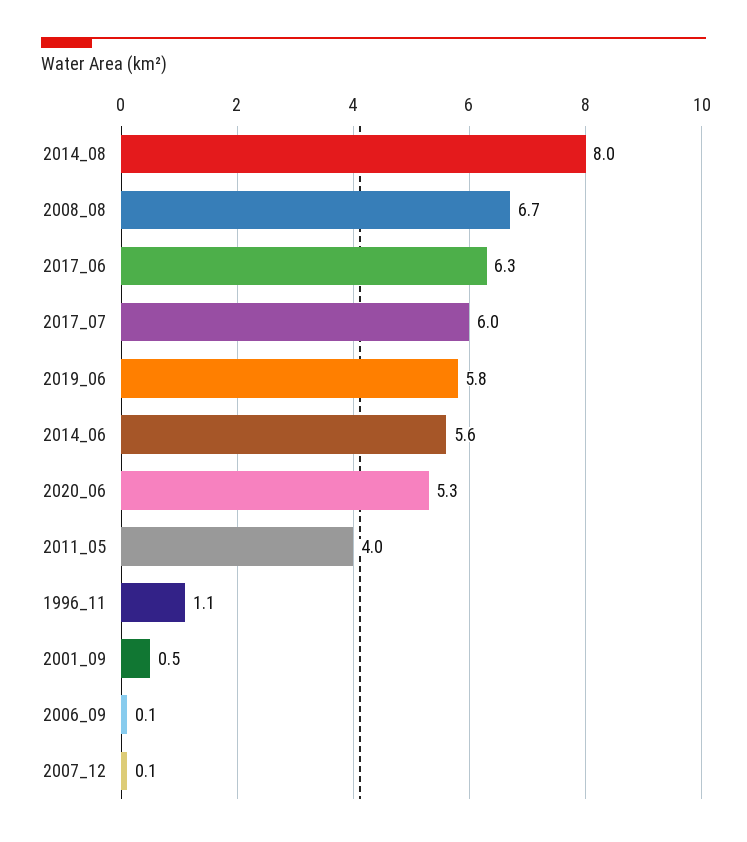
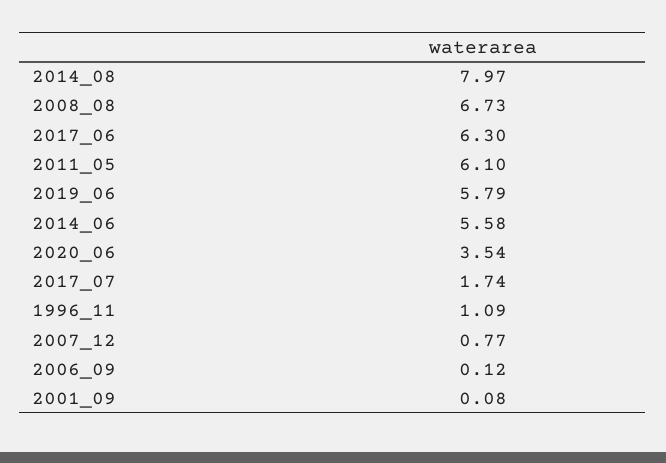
  {
    "2014_08": 7.97,
    "2008_08": 6.73,
    "2017_06": 6.3,
-   "2017_07": 6,
+   "2017_07": 1.74,
    "2019_06": 5.79,
    "2014_06": 5.58,
-   "2020_06": 5.3,
+   "2020_06": 3.54,
-   "2011_05": 4,
+   "2011_05": 6.1,
    "1996_11": 1.09,
-   "2001_09": 0.5,
+   "2001_09": 0.08,
    "2006_09": 0.12,
-   "2007_12": 0.1
+   "2007_12": 0.77
  }

